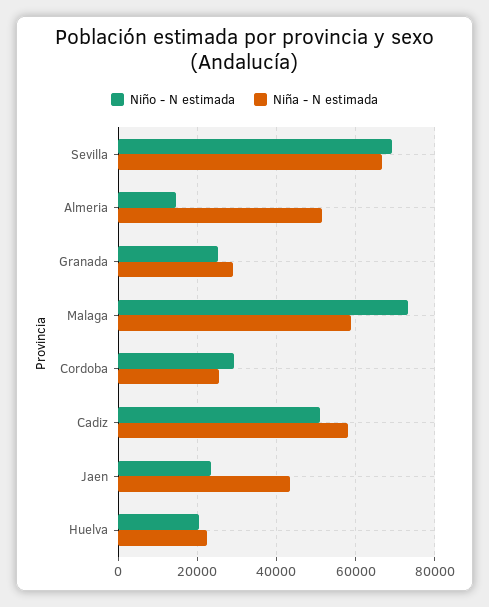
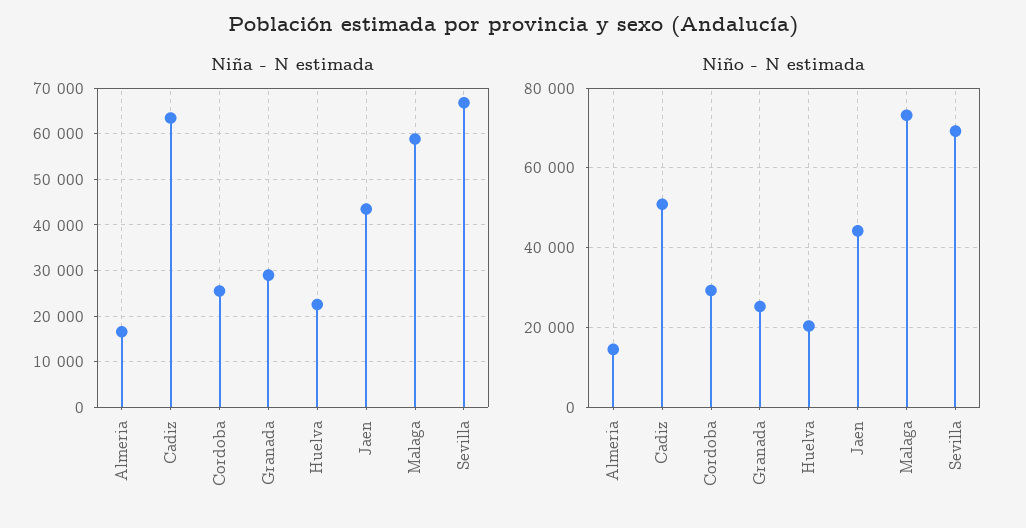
  {
    "Niño - N estimada": {
      "Sevilla": 70000,
      "Almeria": 14000,
      "Granada": 26000,
      "Malaga": 74000,
      "Cordoba": 30000,
      "Cadiz": 50000,
-     "Jaen": 24000,
+     "Jaen": 44000,
      "Huelva": 20000
    },
    "Niña - N estimada": {
      "Sevilla": 66000,
-     "Almeria": 52000,
+     "Almeria": 16000,
      "Granada": 28000,
      "Malaga": 58000,
      "Cordoba": 26000,
-     "Cadiz": 58000,
+     "Cadiz": 64000,
      "Jaen": 44000,
      "Huelva": 22000
    }
  }

